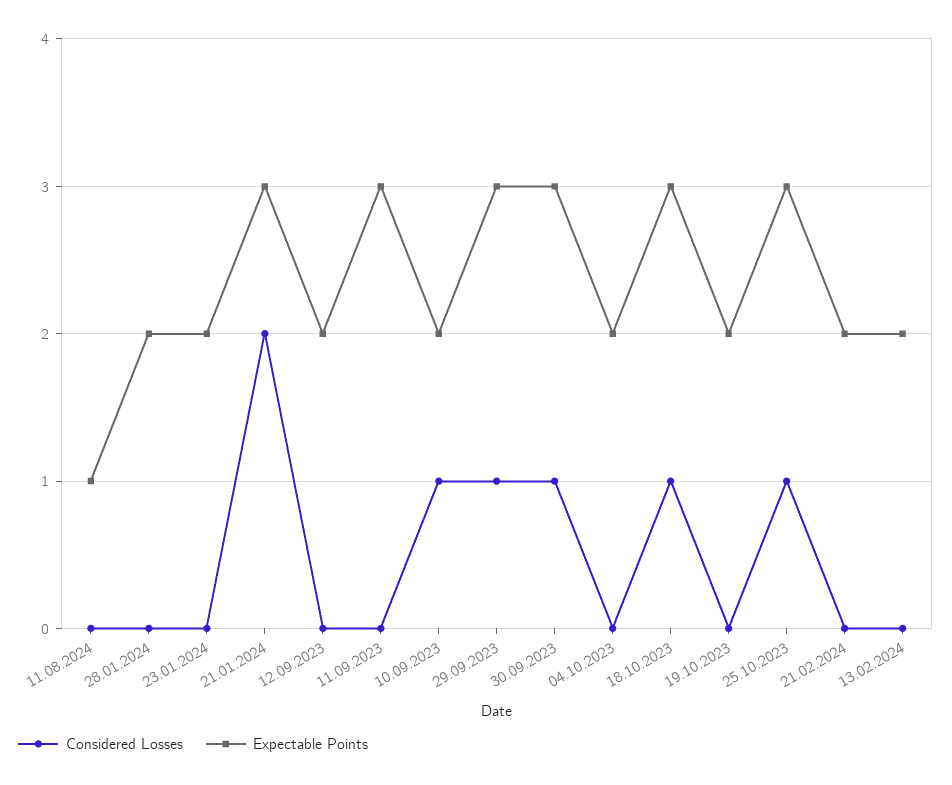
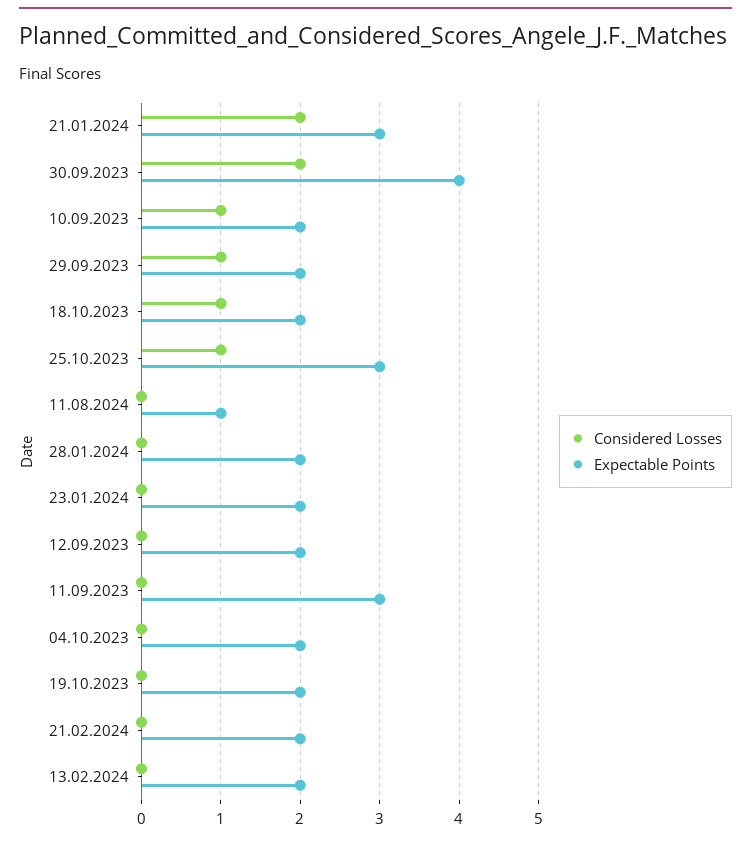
  {
    "Considered Losses": {
      "11.08.2024": 0,
      "28.01.2024": 0,
      "23.01.2024": 0,
      "21.01.2024": 2,
      "12.09.2023": 0,
      "11.09.2023": 0,
      "10.09.2023": 1,
      "29.09.2023": 1,
-     "30.09.2023": 1,
+     "30.09.2023": 2,
      "04.10.2023": 0,
      "18.10.2023": 1,
      "19.10.2023": 0,
      "25.10.2023": 1,
      "21.02.2024": 0,
      "13.02.2024": 0
    },
    "Expectable Points": {
      "11.08.2024": 1,
      "28.01.2024": 2,
      "23.01.2024": 2,
      "21.01.2024": 3,
      "12.09.2023": 2,
      "11.09.2023": 3,
      "10.09.2023": 2,
-     "29.09.2023": 3,
+     "29.09.2023": 2,
-     "30.09.2023": 3,
+     "30.09.2023": 4,
      "04.10.2023": 2,
-     "18.10.2023": 3,
+     "18.10.2023": 2,
      "19.10.2023": 2,
      "25.10.2023": 3,
      "21.02.2024": 2,
      "13.02.2024": 2
    }
  }

